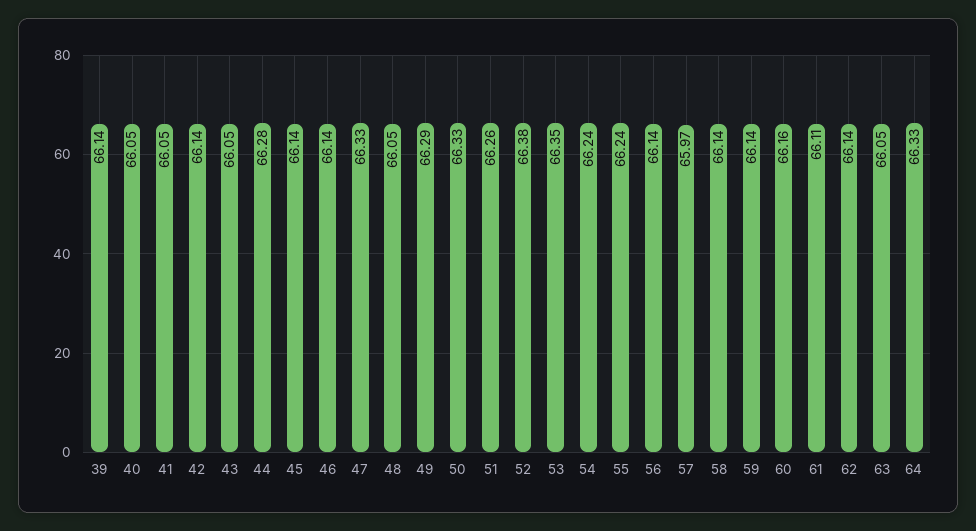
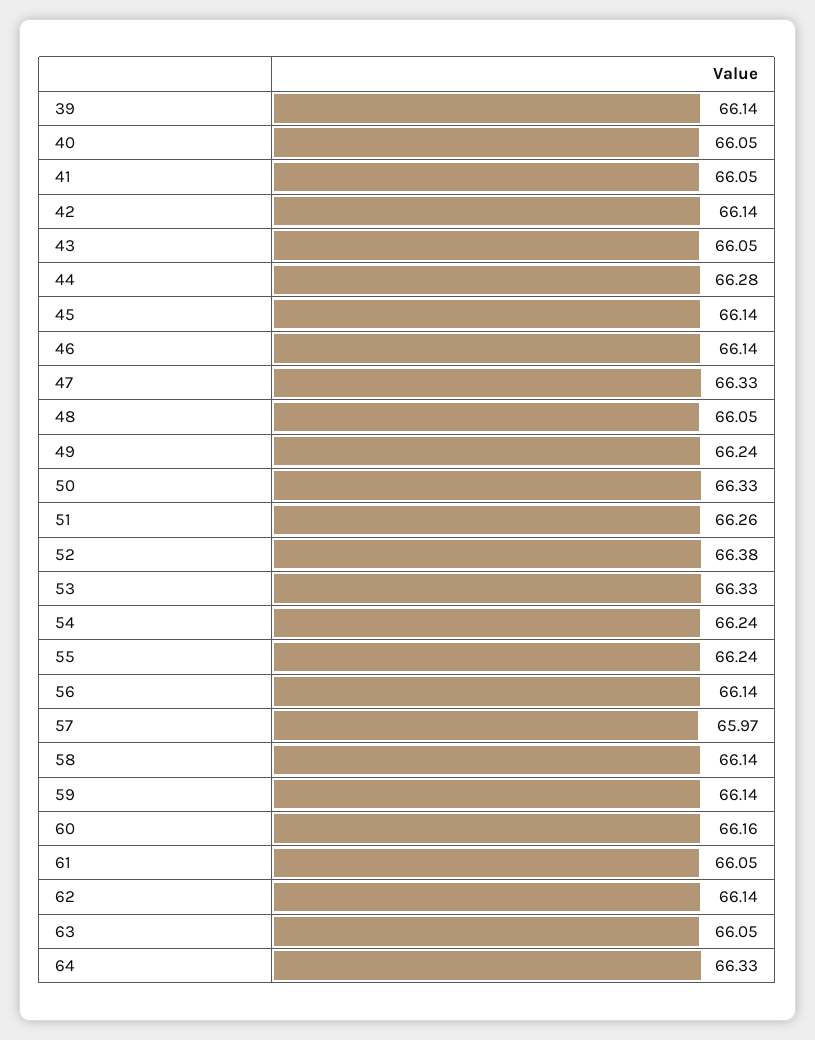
  {
    "39": 66.14,
    "40": 66.05,
    "41": 66.05,
    "42": 66.14,
    "43": 66.05,
    "44": 66.28,
    "45": 66.14,
    "46": 66.14,
    "47": 66.33,
    "48": 66.05,
-   "49": 66.29,
+   "49": 66.24,
    "50": 66.33,
    "51": 66.26,
    "52": 66.38,
-   "53": 66.35,
+   "53": 66.33,
    "54": 66.24,
    "55": 66.24,
    "56": 66.14,
    "57": 65.97,
    "58": 66.14,
    "59": 66.14,
    "60": 66.16,
-   "61": 66.11,
+   "61": 66.05,
    "62": 66.14,
    "63": 66.05,
    "64": 66.33
  }

